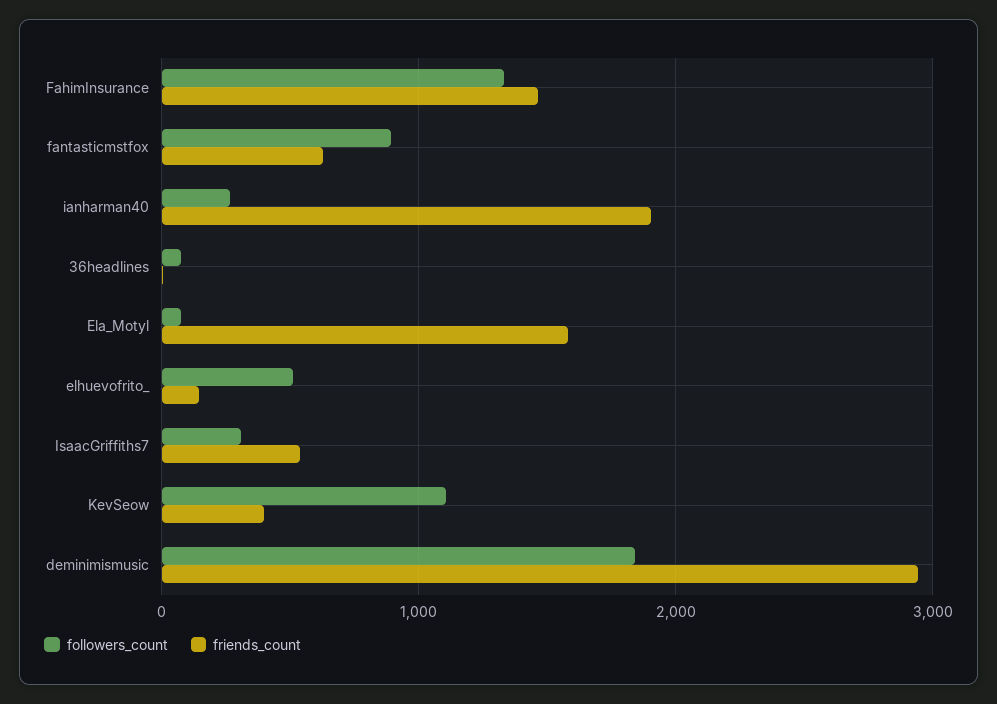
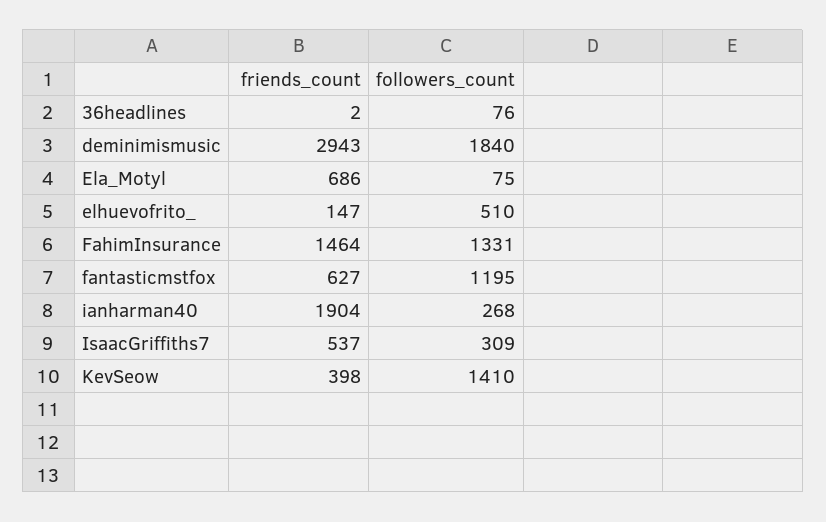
  {
    "followers_count": {
      "FahimInsurance": 1331,
-     "fantasticmstfox": 900,
+     "fantasticmstfox": 1195,
      "ianharman40": 268,
      "36headlines": 76,
      "Ela_Motyl": 75,
      "elhuevofrito_": 510,
      "IsaacGriffiths7": 309,
-     "KevSeow": 1100,
+     "KevSeow": 1410,
      "deminimismusic": 1840
    },
    "friends_count": {
      "FahimInsurance": 1464,
      "fantasticmstfox": 627,
      "ianharman40": 1904,
      "36headlines": 2,
-     "Ela_Motyl": 1600,
+     "Ela_Motyl": 686,
      "elhuevofrito_": 147,
      "IsaacGriffiths7": 537,
      "KevSeow": 398,
      "deminimismusic": 2943
    }
  }

